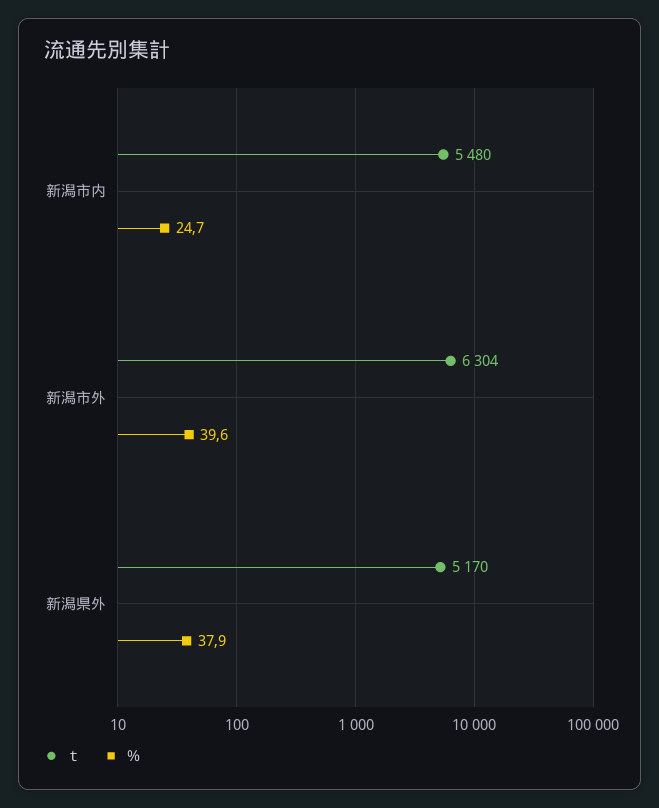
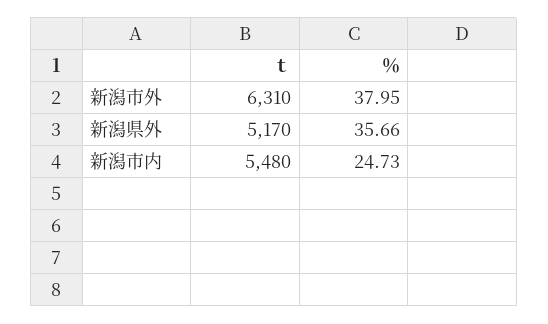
  {
    "ｔ": {
      "新潟市内": 5480,
-     "新潟市外": 6304,
+     "新潟市外": 6310,
      "新潟県外": 5170
    },
    "％": {
      "新潟市内": 24.73,
-     "新潟市外": 39.6,
+     "新潟市外": 37.95,
-     "新潟県外": 37.9
+     "新潟県外": 35.66
    }
  }

